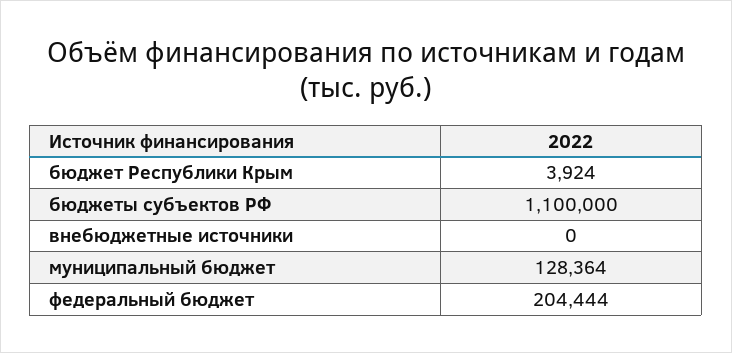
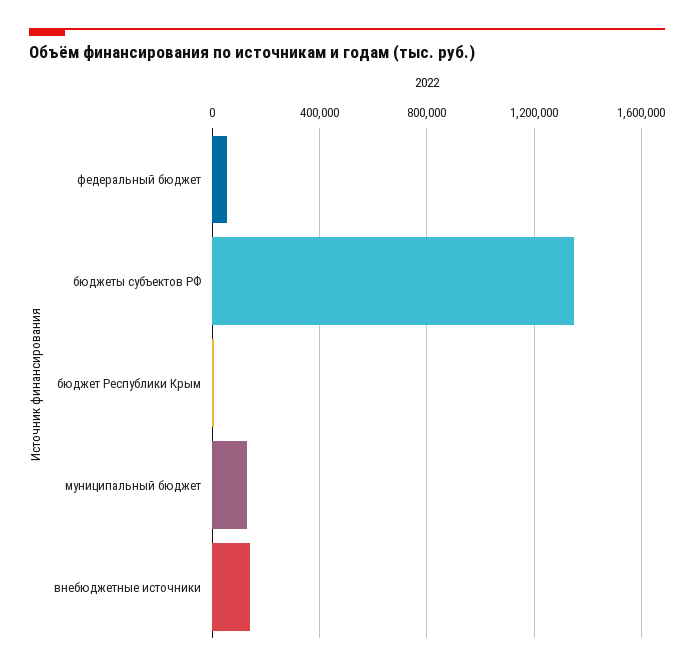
  {
    "бюджет Республики Крым": 3924,
-   "бюджеты субъектов РФ": 1100000,
+   "бюджеты субъектов РФ": 1350000,
-   "внебюджетные источники": 0,
+   "внебюджетные источники": 150000,
    "муниципальный бюджет": 128364,
-   "федеральный бюджет": 204444
+   "федеральный бюджет": 50000
  }

